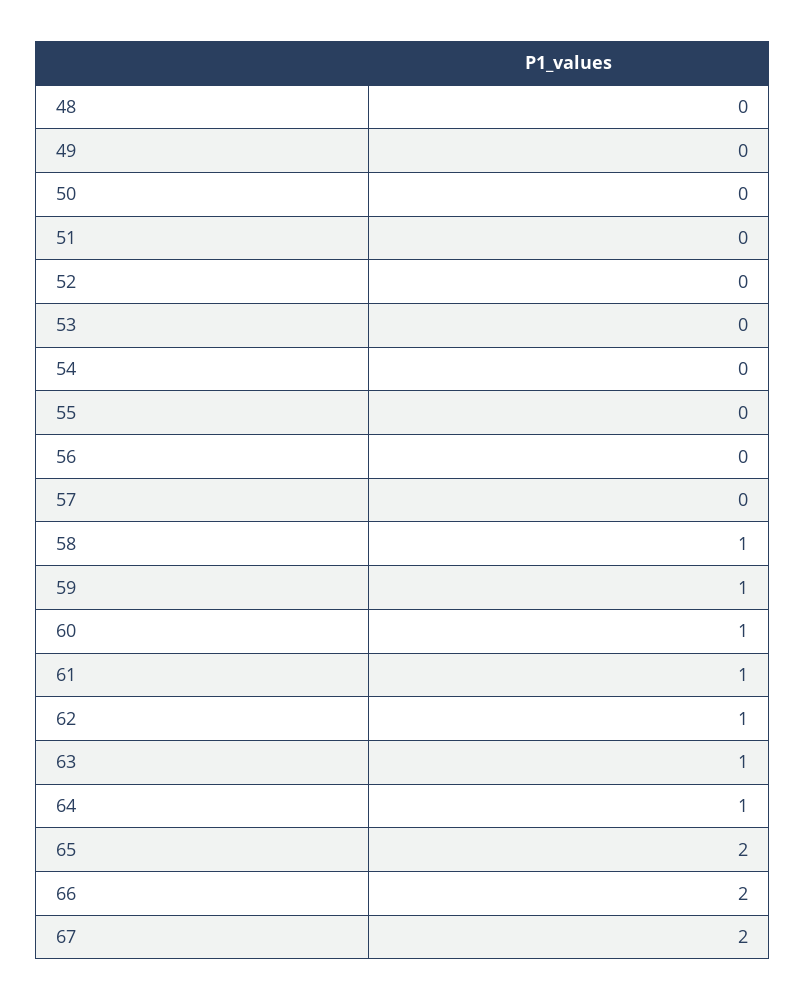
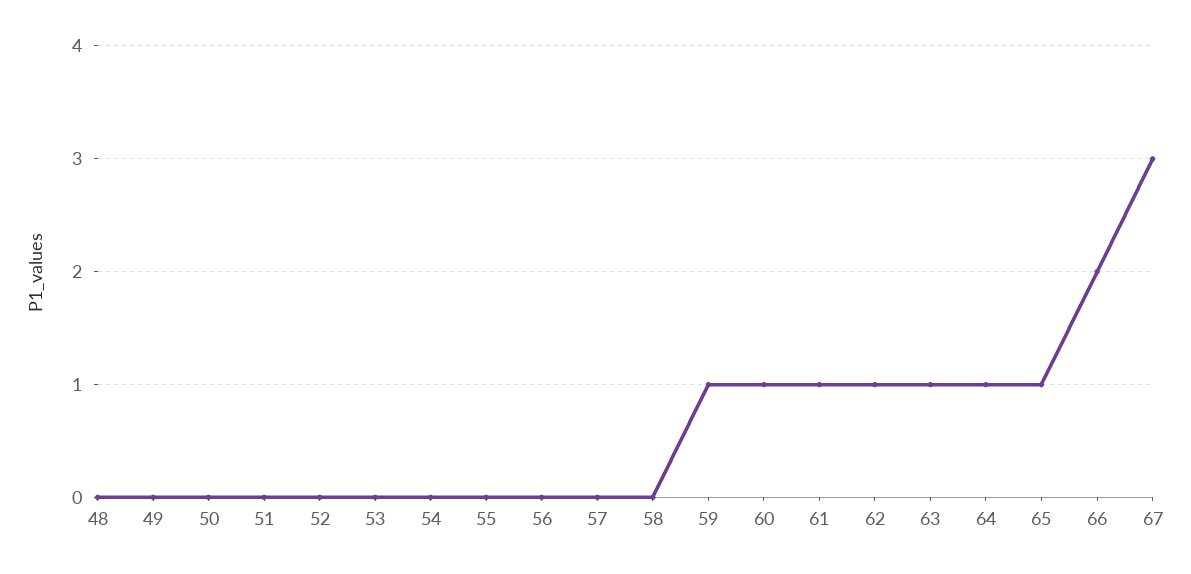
  {
    "48": 0,
    "49": 0,
    "50": 0,
    "51": 0,
    "52": 0,
    "53": 0,
    "54": 0,
    "55": 0,
    "56": 0,
    "57": 0,
-   "58": 1,
+   "58": 0,
    "59": 1,
    "60": 1,
    "61": 1,
    "62": 1,
    "63": 1,
    "64": 1,
-   "65": 2,
+   "65": 1,
    "66": 2,
-   "67": 2
+   "67": 3
  }

